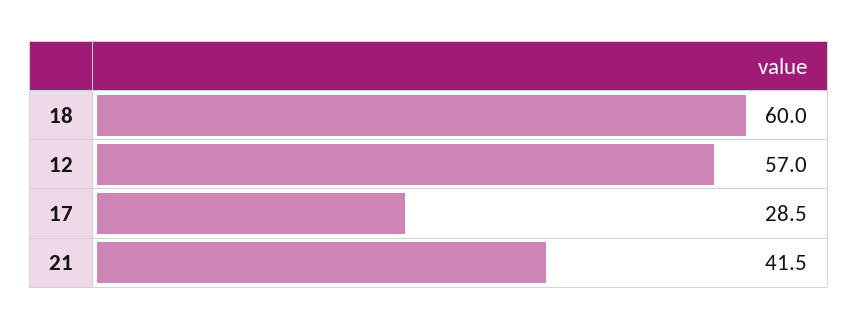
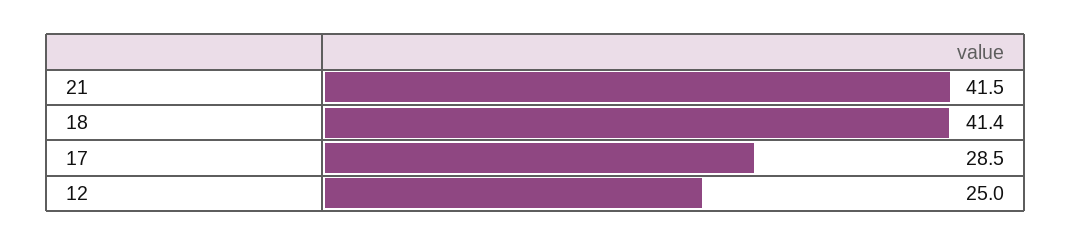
  {
-   "18": 60,
+   "18": 41.4,
-   "12": 57,
+   "12": 25,
    "17": 28.5,
    "21": 41.5
  }

